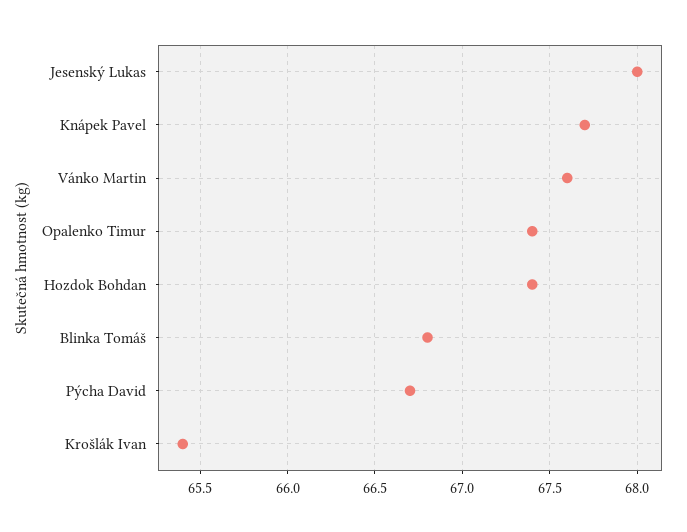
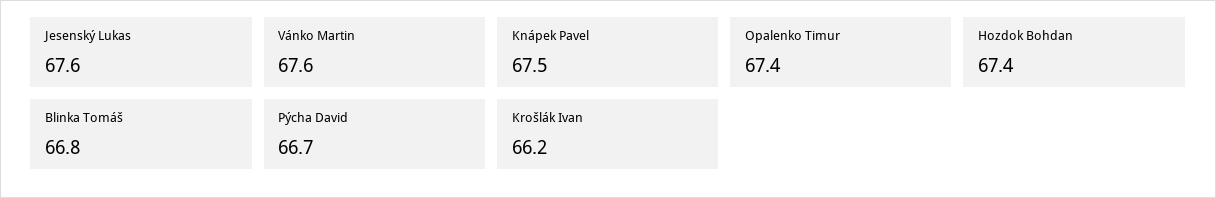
  {
-   "Jesenský Lukas": 68,
+   "Jesenský Lukas": 67.6,
-   "Knápek Pavel": 67.7,
+   "Knápek Pavel": 67.5,
    "Vánko Martin": 67.6,
    "Opalenko Timur": 67.4,
    "Hozdok Bohdan": 67.4,
    "Blinka Tomáš": 66.8,
    "Pýcha David": 66.7,
-   "Krošlák Ivan": 65.4
+   "Krošlák Ivan": 66.2
  }

